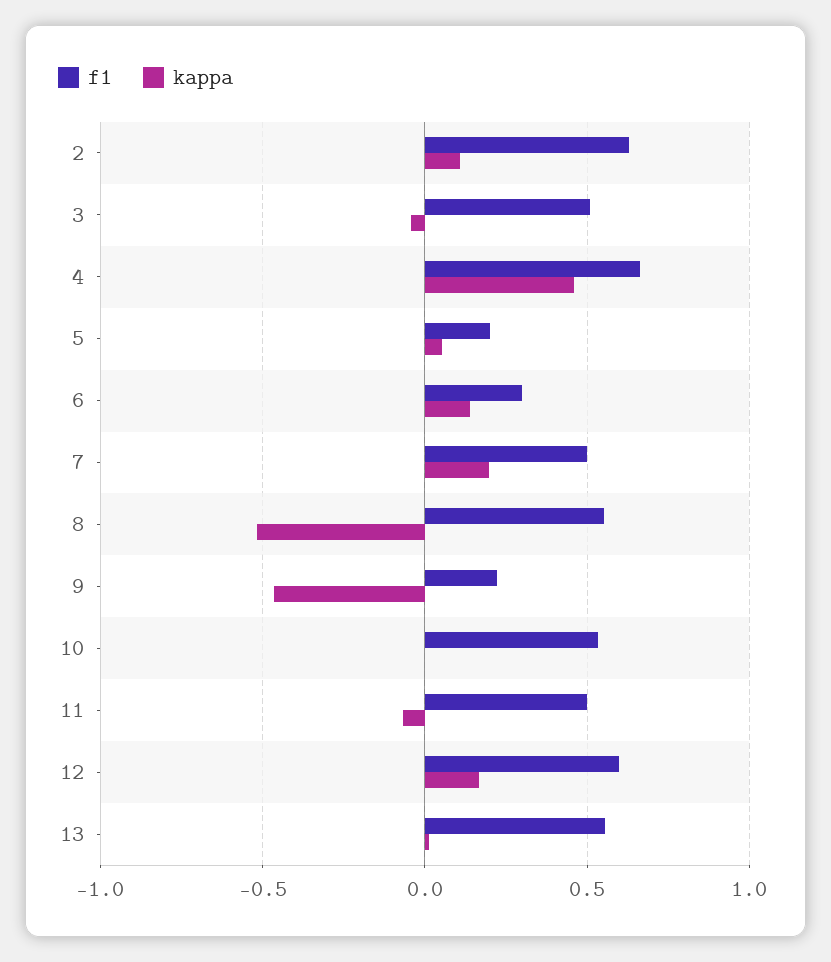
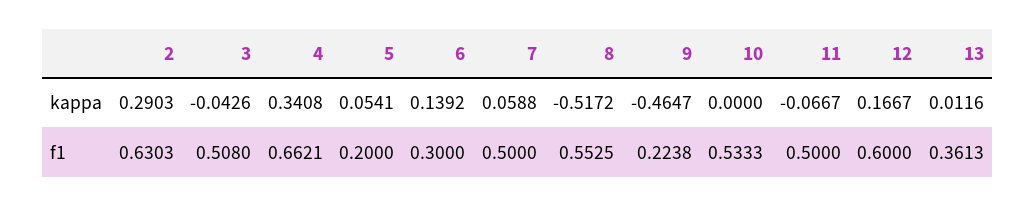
  {
    "f1": {
      "2": 0.6303,
      "3": 0.508,
      "4": 0.6621,
      "5": 0.2,
      "6": 0.3,
      "7": 0.5,
      "8": 0.5525,
      "9": 0.2238,
      "10": 0.5333,
      "11": 0.5,
      "12": 0.6,
-     "13": 0.55
+     "13": 0.3613
    },
    "kappa": {
-     "2": 0.1,
+     "2": 0.2903,
      "3": -0.0426,
-     "4": 0.45,
+     "4": 0.3408,
      "5": 0.0541,
      "6": 0.1392,
-     "7": 0.2,
+     "7": 0.0588,
      "8": -0.5172,
      "9": -0.4647,
      "10": 0,
      "11": -0.0667,
      "12": 0.1667,
      "13": 0.0116
    }
  }

